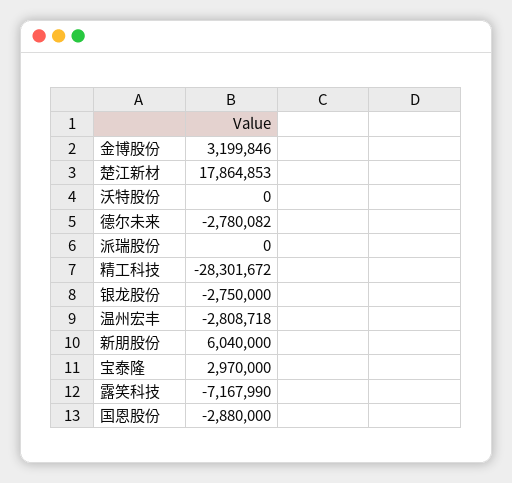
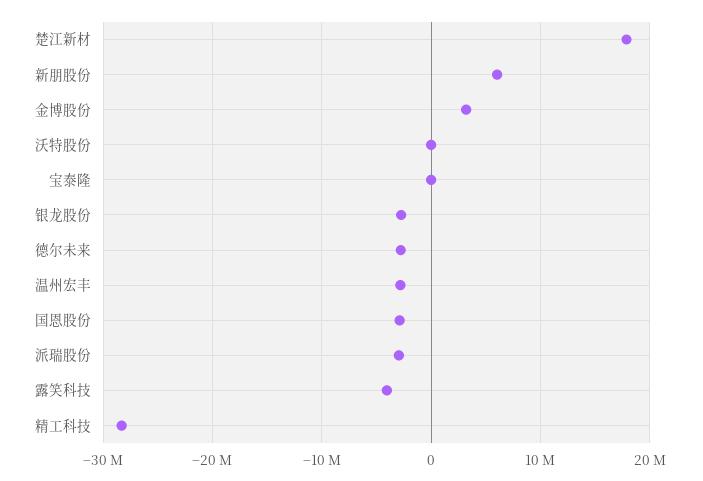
  {
    "金博股份": 3199846,
    "楚江新材": 17864853,
    "沃特股份": 0,
    "德尔未来": -2780082,
-   "派瑞股份": 0,
+   "派瑞股份": -3000000,
    "精工科技": -28301672,
    "银龙股份": -2750000,
    "温州宏丰": -2808718,
    "新朋股份": 6040000,
-   "宝泰隆": 2970000,
+   "宝泰隆": 0,
-   "露笑科技": -7167990,
+   "露笑科技": -4000000,
    "国恩股份": -2880000
  }

